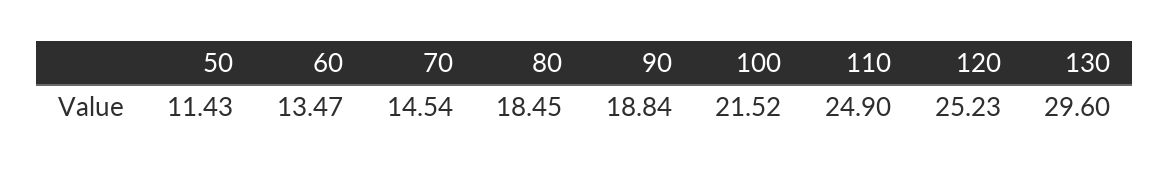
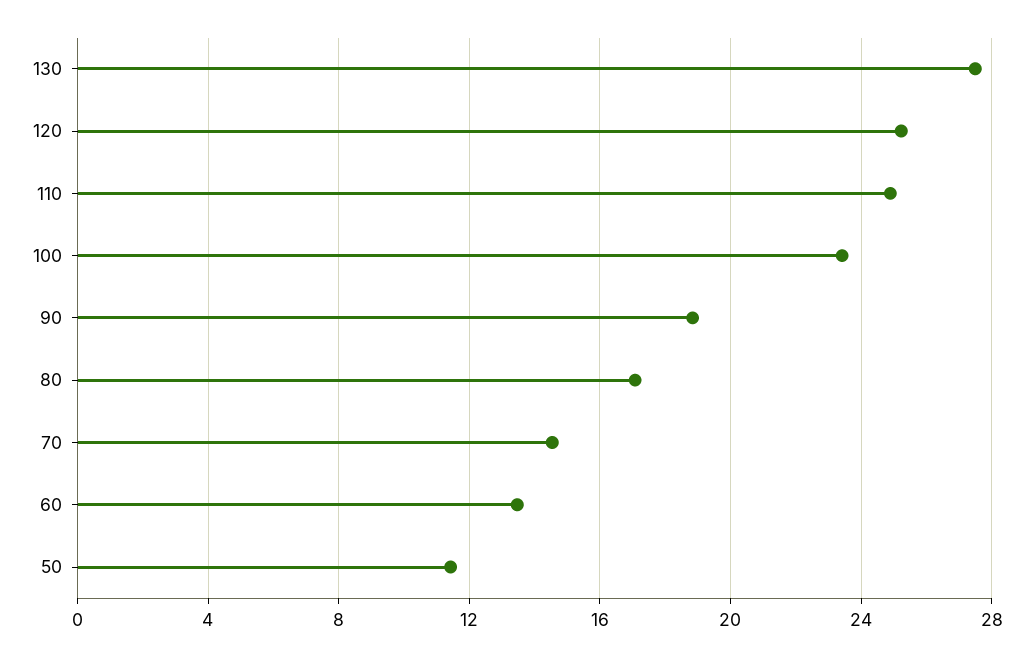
  {
    "50": 11.43,
    "60": 13.47,
    "70": 14.54,
-   "80": 18.45,
+   "80": 17,
    "90": 18.84,
-   "100": 21.52,
+   "100": 23.5,
    "110": 24.9,
    "120": 25.23,
-   "130": 29.6
+   "130": 27.5
  }

